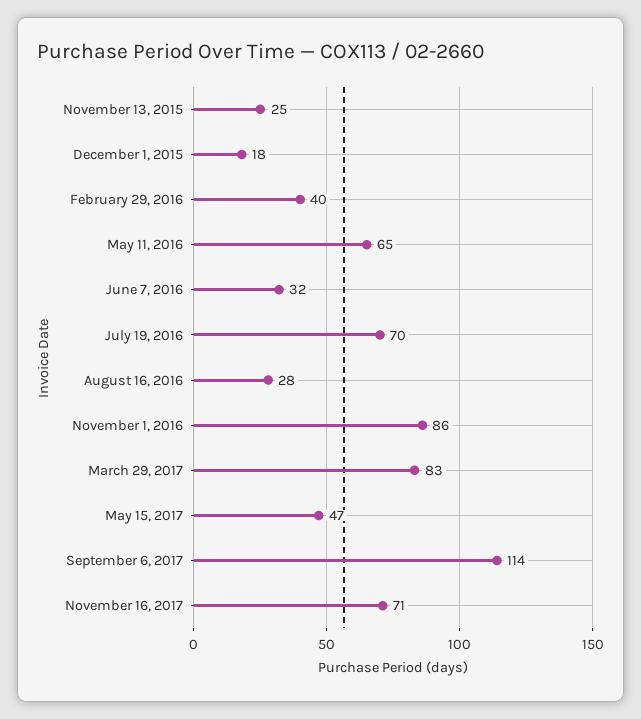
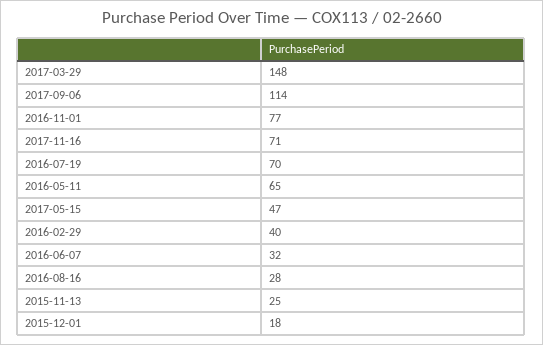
  {
    "November 13, 2015": 25,
    "December 1, 2015": 18,
    "February 29, 2016": 40,
    "May 11, 2016": 65,
    "June 7, 2016": 32,
    "July 19, 2016": 70,
    "August 16, 2016": 28,
-   "November 1, 2016": 86,
+   "November 1, 2016": 77,
-   "March 29, 2017": 83,
+   "March 29, 2017": 148,
    "May 15, 2017": 47,
    "September 6, 2017": 114,
    "November 16, 2017": 71
  }

